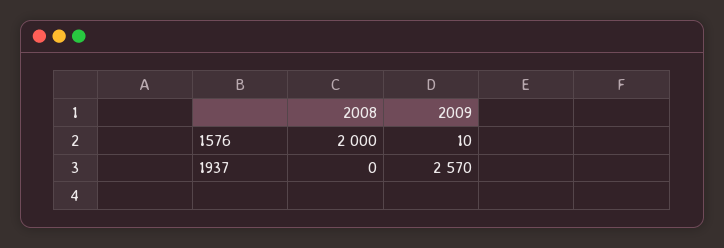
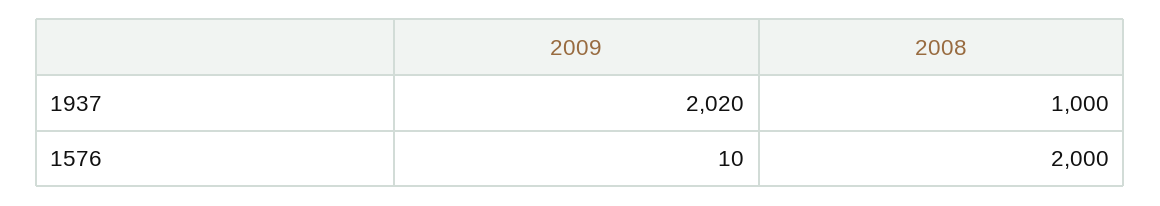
  {
    "2008": {
      "1576": 2000,
-     "1937": 0
+     "1937": 1000
    },
    "2009": {
      "1576": 10,
-     "1937": 2570
+     "1937": 2020
    }
  }

